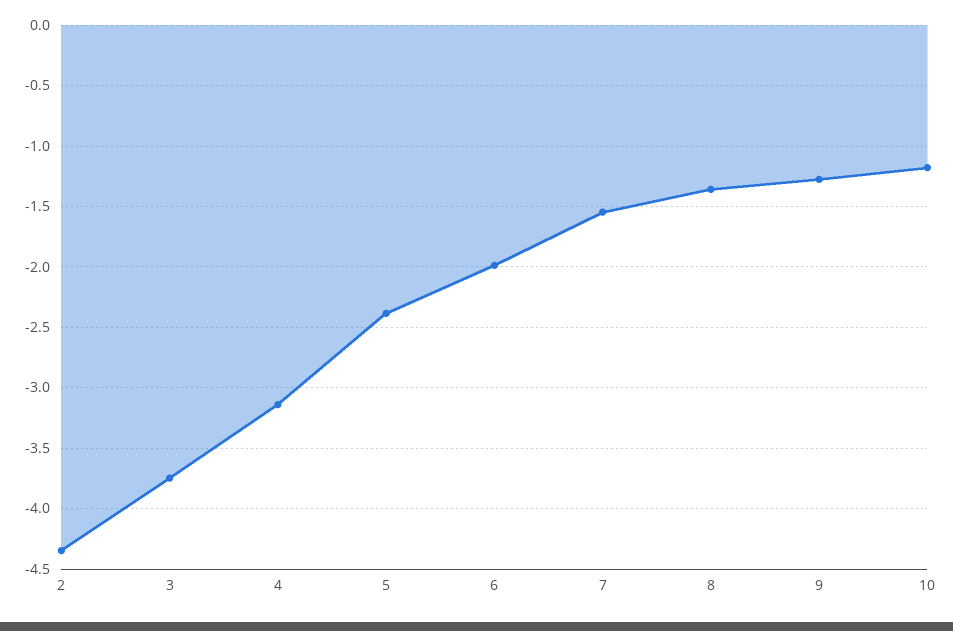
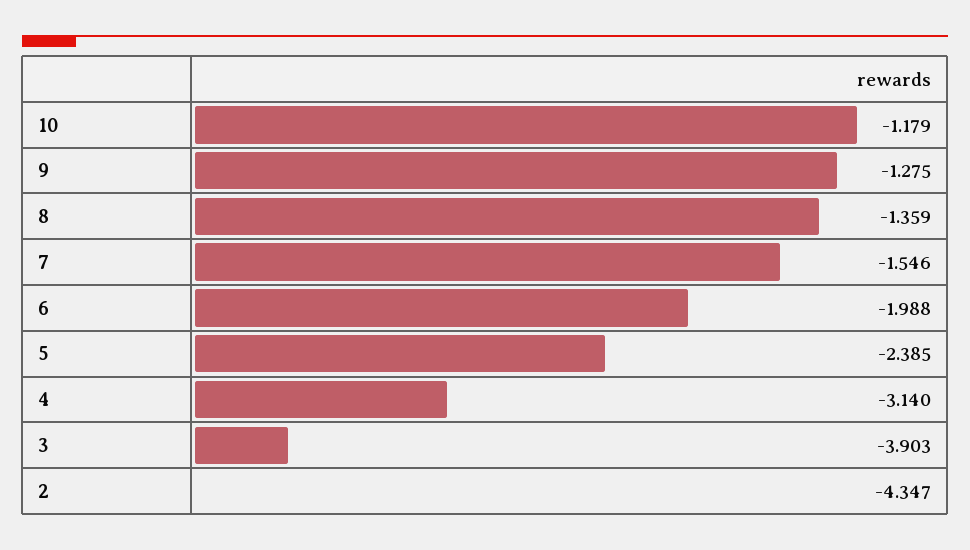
  {
    "2": -4.347,
-   "3": -3.75,
+   "3": -3.903,
    "4": -3.14,
    "5": -2.385,
    "6": -1.988,
    "7": -1.546,
    "8": -1.359,
    "9": -1.275,
    "10": -1.179
  }

